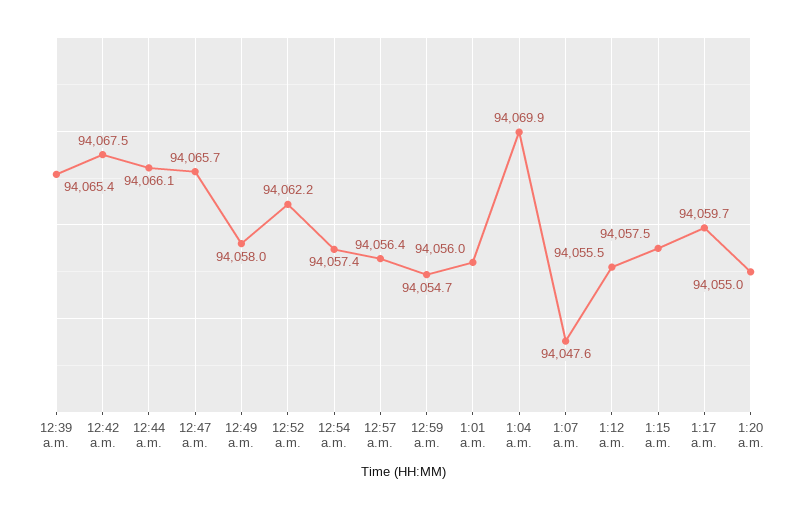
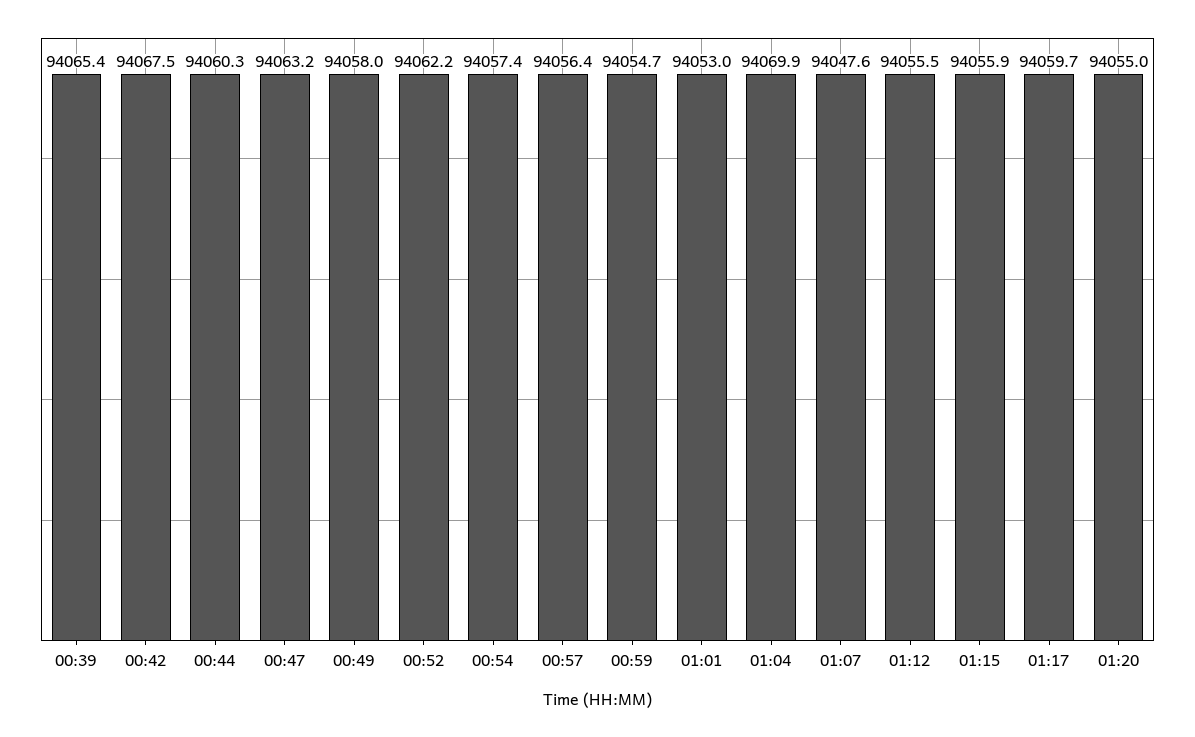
  {
    "12:39 a.m.": 94065.4,
    "12:42 a.m.": 94067.5,
-   "12:44 a.m.": 94066.1,
+   "12:44 a.m.": 94060.3,
-   "12:47 a.m.": 94065.7,
+   "12:47 a.m.": 94063.2,
    "12:49 a.m.": 94058,
    "12:52 a.m.": 94062.2,
    "12:54 a.m.": 94057.4,
    "12:57 a.m.": 94056.4,
    "12:59 a.m.": 94054.7,
-   "1:01 a.m.": 94056,
+   "1:01 a.m.": 94053,
    "1:04 a.m.": 94069.9,
    "1:07 a.m.": 94047.6,
    "1:12 a.m.": 94055.5,
-   "1:15 a.m.": 94057.5,
+   "1:15 a.m.": 94055.9,
    "1:17 a.m.": 94059.7,
    "1:20 a.m.": 94055
  }

